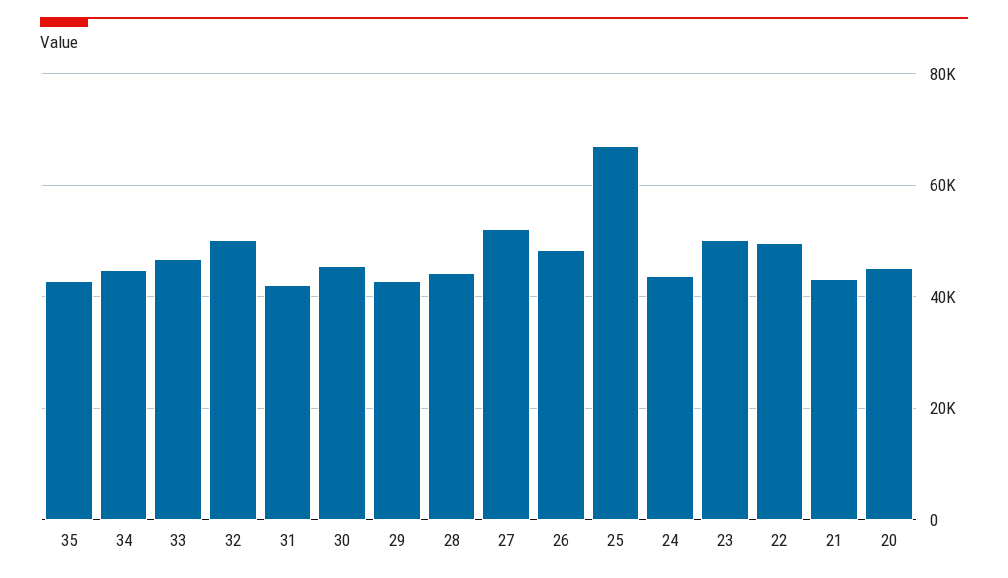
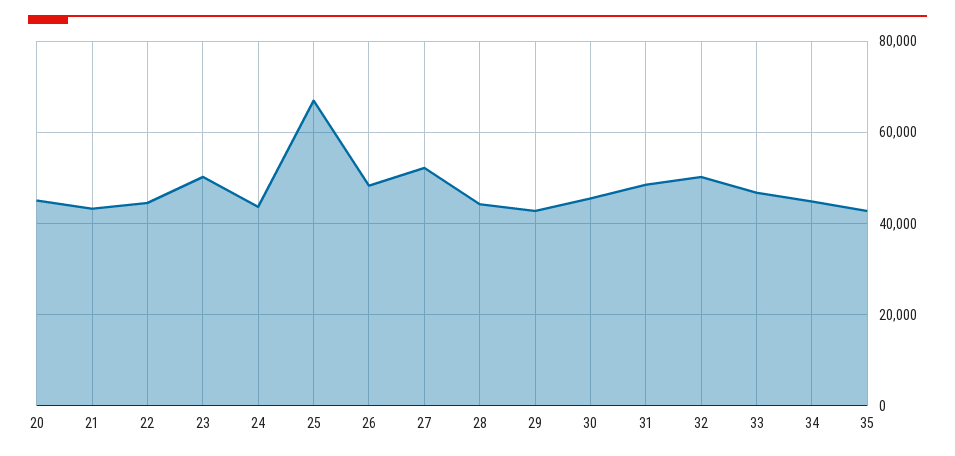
  {
    "35": 42000,
    "34": 44000,
    "33": 46000,
    "32": 50000,
-   "31": 42000,
+   "31": 48000,
    "30": 46000,
    "29": 42000,
    "28": 44000,
    "27": 52000,
    "26": 48000,
    "25": 66000,
    "24": 44000,
    "23": 50000,
-   "22": 50000,
+   "22": 44000,
    "21": 44000,
    "20": 46000
  }

